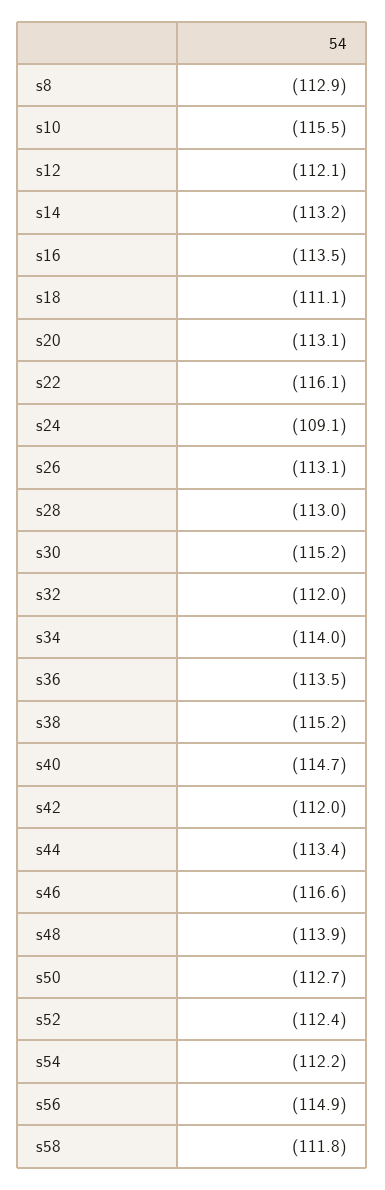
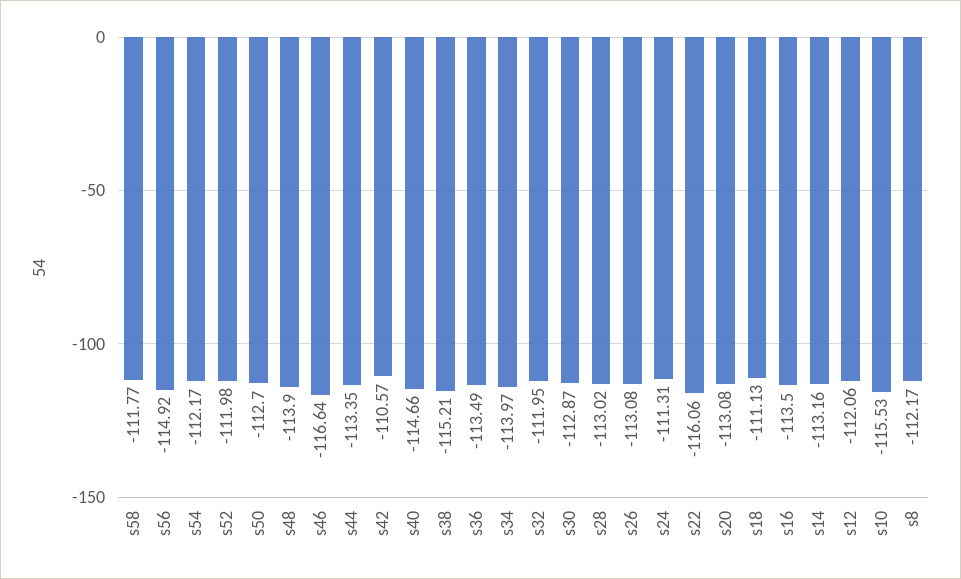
  {
-   "s8": -112.9,
+   "s8": -112.17,
    "s10": -115.53,
    "s12": -112.06,
    "s14": -113.16,
    "s16": -113.5,
    "s18": -111.13,
    "s20": -113.08,
    "s22": -116.06,
-   "s24": -109.1,
+   "s24": -111.31,
    "s26": -113.08,
    "s28": -113.02,
-   "s30": -115.2,
+   "s30": -112.87,
    "s32": -111.95,
    "s34": -113.97,
    "s36": -113.49,
    "s38": -115.21,
    "s40": -114.66,
-   "s42": -112,
+   "s42": -110.57,
    "s44": -113.35,
    "s46": -116.64,
    "s48": -113.9,
    "s50": -112.7,
-   "s52": -112.4,
+   "s52": -111.98,
    "s54": -112.17,
    "s56": -114.92,
    "s58": -111.77
  }

